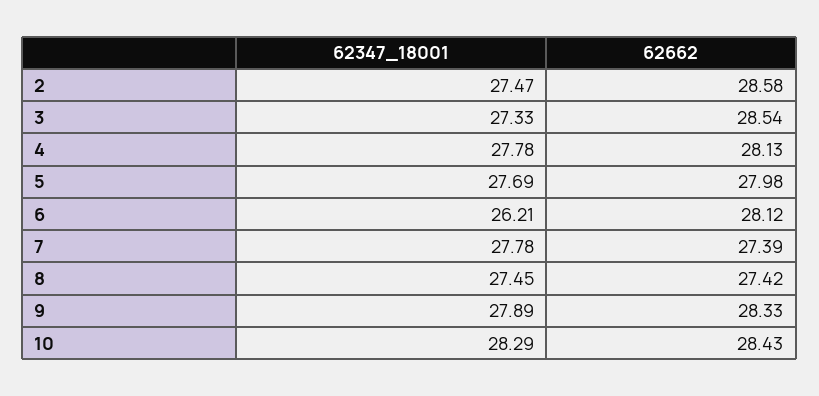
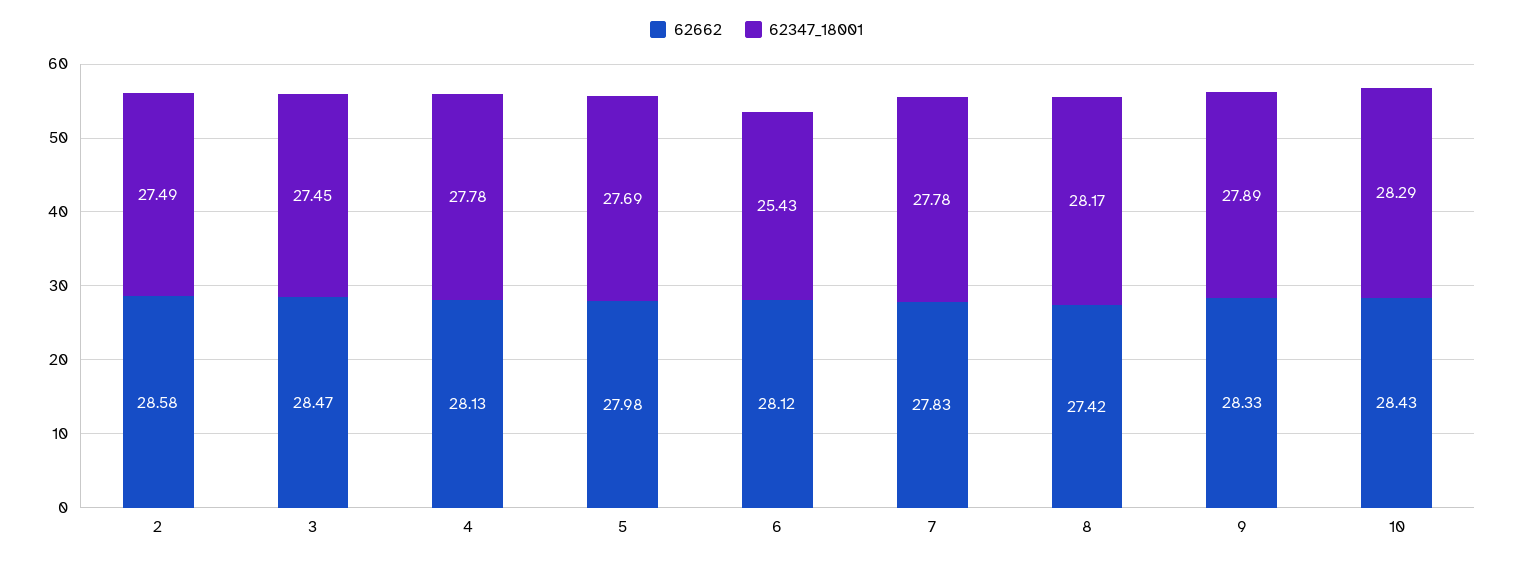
  {
    "62347_18001": {
-     "2": 27.47,
+     "2": 27.49,
-     "3": 27.33,
+     "3": 27.45,
      "4": 27.78,
      "5": 27.69,
-     "6": 26.21,
+     "6": 25.43,
      "7": 27.78,
-     "8": 27.45,
+     "8": 28.17,
      "9": 27.89,
      "10": 28.29
    },
    "62662": {
      "2": 28.58,
-     "3": 28.54,
+     "3": 28.47,
      "4": 28.13,
      "5": 27.98,
      "6": 28.12,
-     "7": 27.39,
+     "7": 27.83,
      "8": 27.42,
      "9": 28.33,
      "10": 28.43
    }
  }

